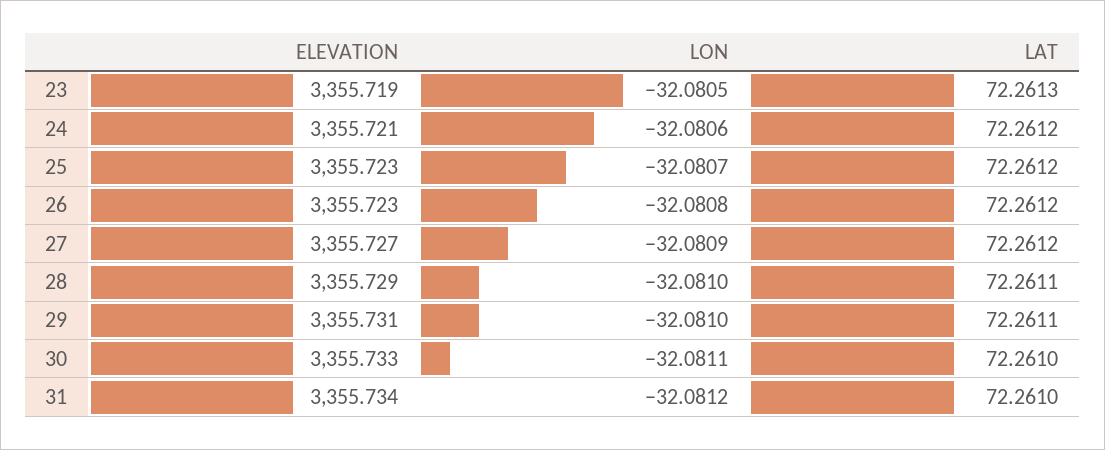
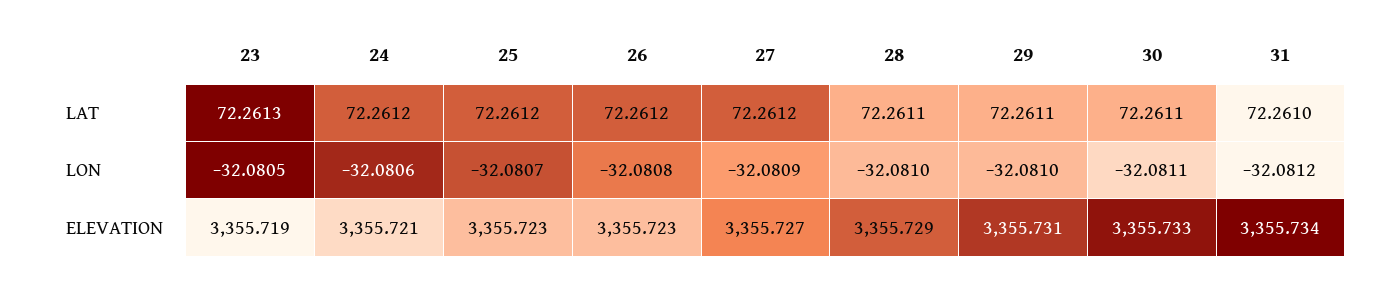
  {
    "ELEVATION": {
      "23": 3355.719,
      "24": 3355.721,
      "25": 3355.723,
      "26": 3355.723,
      "27": 3355.727,
      "28": 3355.729,
      "29": 3355.731,
      "30": 3355.733,
      "31": 3355.734
    },
    "LON": {
      "23": -32.0805,
      "24": -32.0806,
      "25": -32.0807,
      "26": -32.0808,
      "27": -32.0809,
      "28": -32.081,
      "29": -32.081,
      "30": -32.0811,
      "31": -32.0812
    },
    "LAT": {
      "23": 72.2613,
      "24": 72.2612,
      "25": 72.2612,
      "26": 72.2612,
      "27": 72.2612,
      "28": 72.2611,
      "29": 72.2611,
-     "30": 72.261,
+     "30": 72.2611,
      "31": 72.261
    }
  }

